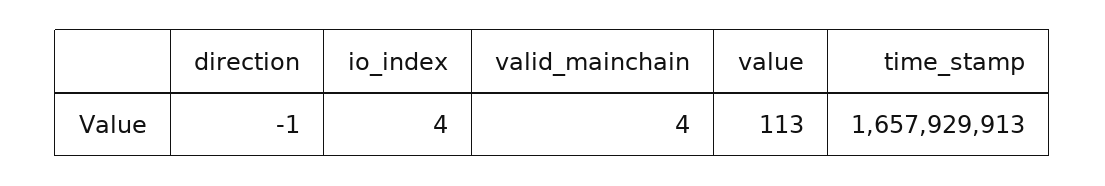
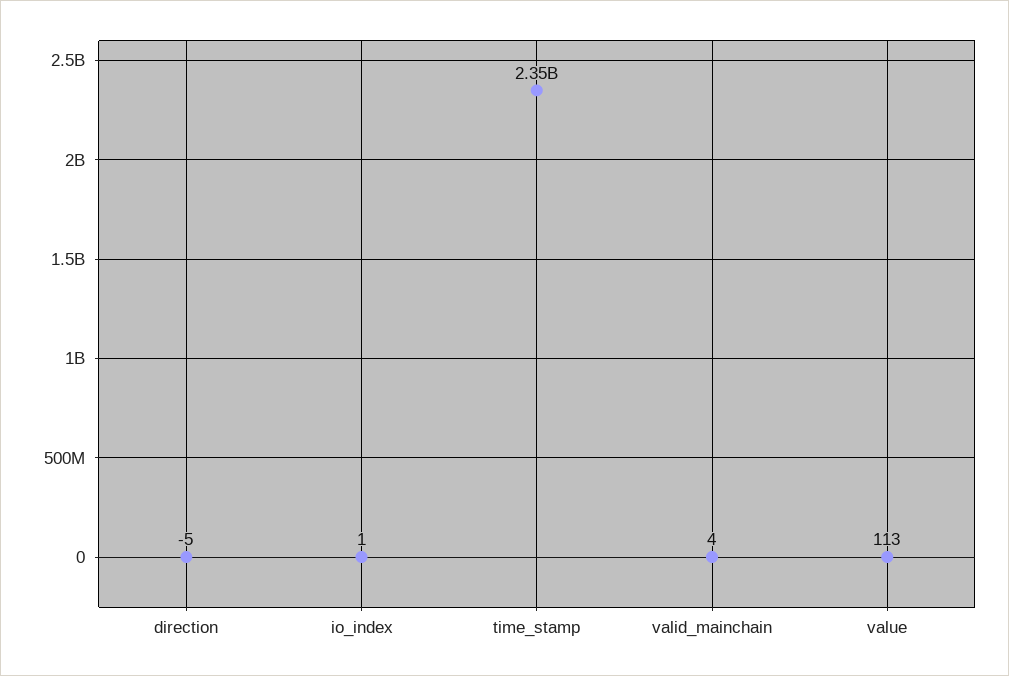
  {
-   "direction": -1,
+   "direction": -5,
-   "io_index": 4,
+   "io_index": 1,
    "valid_mainchain": 4,
    "value": 113,
-   "time_stamp": 1657929913
+   "time_stamp": 2350000000
  }

